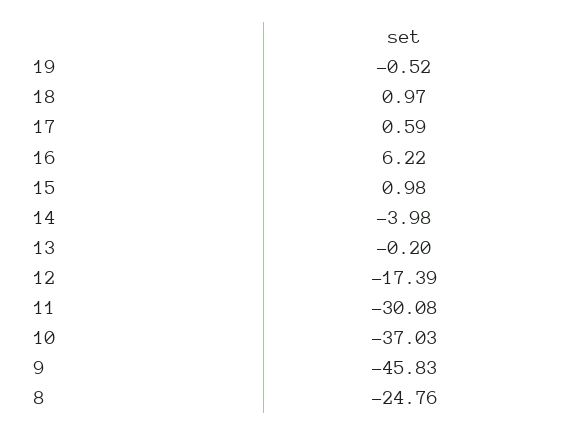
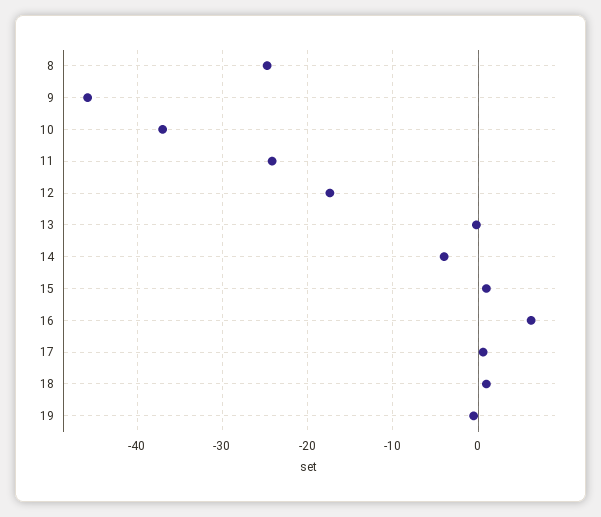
  {
    "19": -0.52,
    "18": 0.97,
    "17": 0.59,
    "16": 6.22,
    "15": 0.98,
    "14": -3.98,
    "13": -0.2,
    "12": -17.39,
-   "11": -30.08,
+   "11": -24,
    "10": -37.03,
    "9": -45.83,
    "8": -24.76
  }

